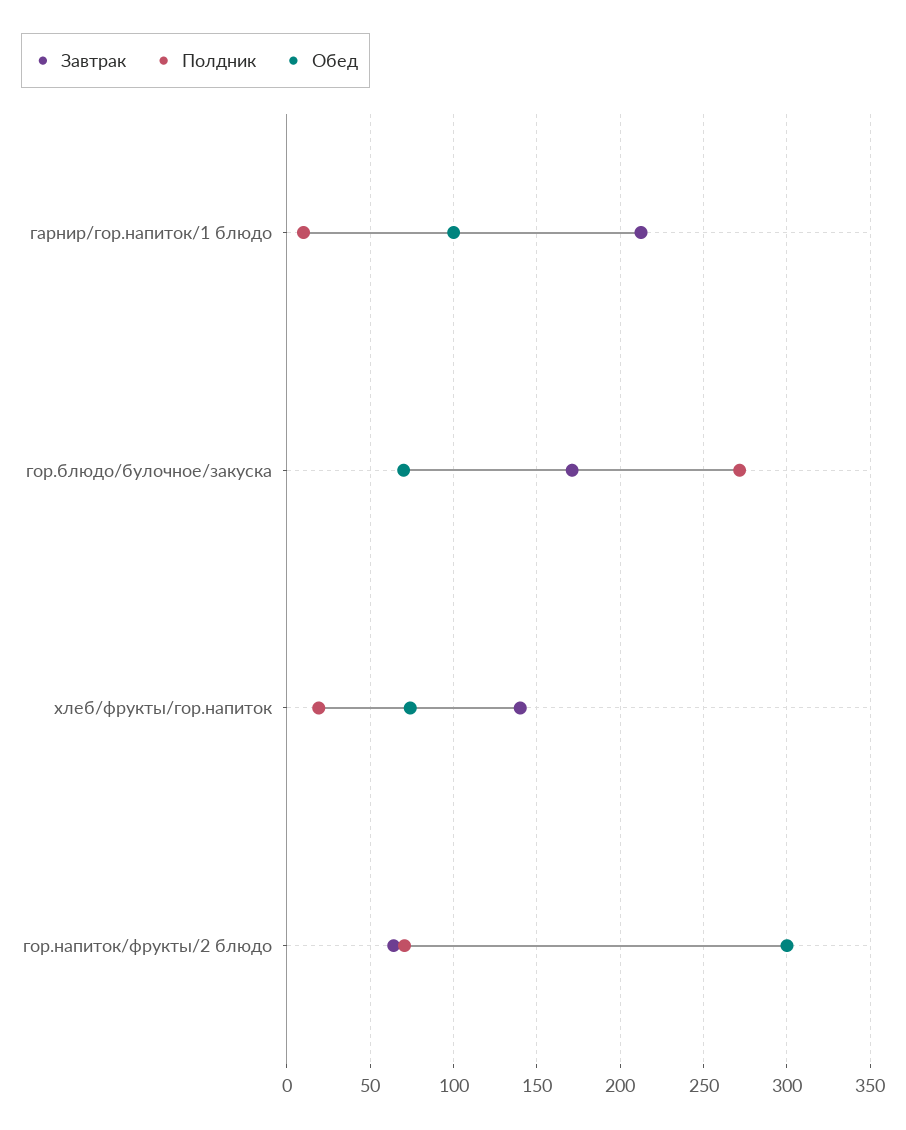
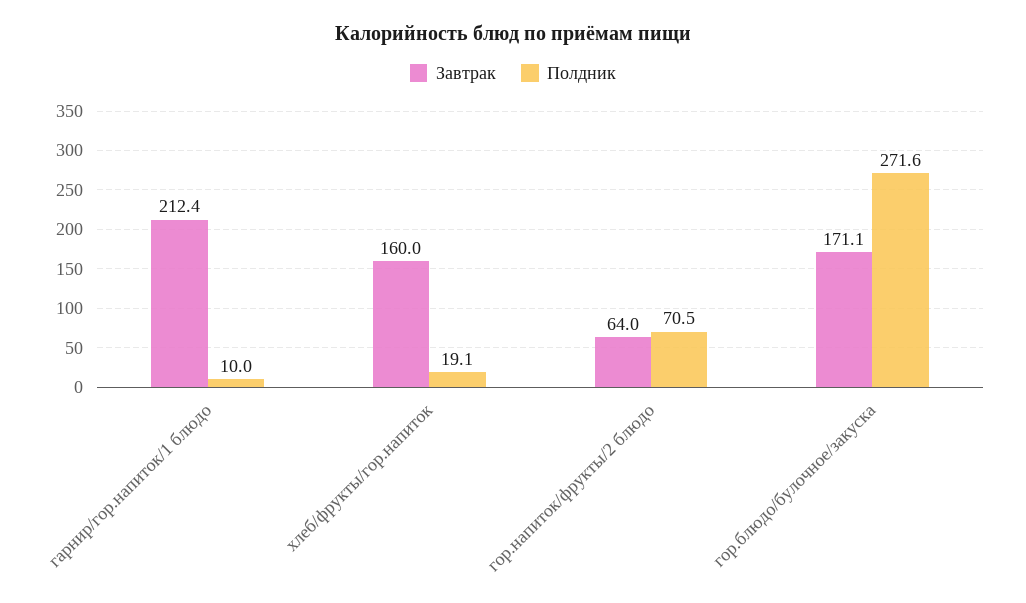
  {
    "Завтрак": {
      "гарнир/гор.напиток/1 блюдо": 212.4,
      "гор.блюдо/булочное/закуска": 171.1,
-     "хлеб/фрукты/гор.напиток": 140,
+     "хлеб/фрукты/гор.напиток": 160,
      "гор.напиток/фрукты/2 блюдо": 64
    },
    "Полдник": {
      "гарнир/гор.напиток/1 блюдо": 10,
      "гор.блюдо/булочное/закуска": 271.6,
      "хлеб/фрукты/гор.напиток": 19.1,
      "гор.напиток/фрукты/2 блюдо": 70.5
-   },
+   }
-   "Обед": {
-     "гарнир/гор.напиток/1 блюдо": 100,
-     "гор.блюдо/булочное/закуска": 70,
-     "хлеб/фрукты/гор.напиток": 75,
-     "гор.напиток/фрукты/2 блюдо": 300
-   }
  }

